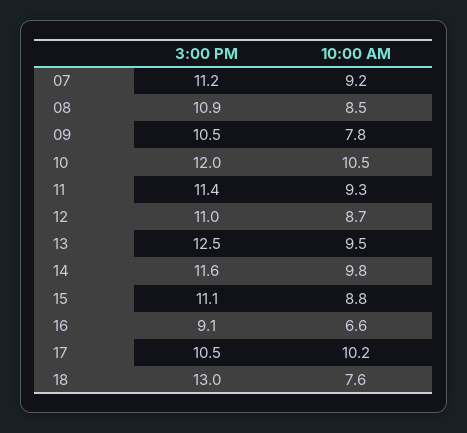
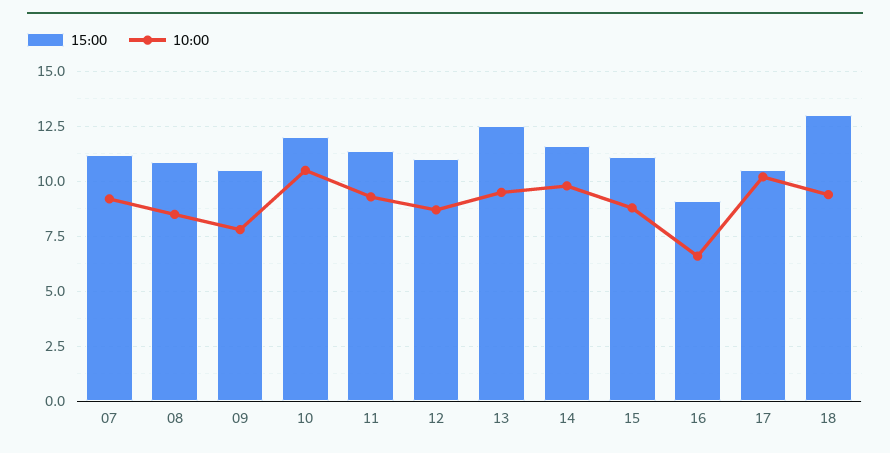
  {
    "3:00 PM": {
      "07": 11.2,
      "08": 10.9,
      "09": 10.5,
      "10": 12,
      "11": 11.4,
      "12": 11,
      "13": 12.5,
      "14": 11.6,
      "15": 11.1,
      "16": 9.1,
      "17": 10.5,
      "18": 13
    },
    "10:00 AM": {
      "07": 9.2,
      "08": 8.5,
      "09": 7.8,
      "10": 10.5,
      "11": 9.3,
      "12": 8.7,
      "13": 9.5,
      "14": 9.8,
      "15": 8.8,
      "16": 6.6,
      "17": 10.2,
-     "18": 7.6
+     "18": 9.5
    }
  }

